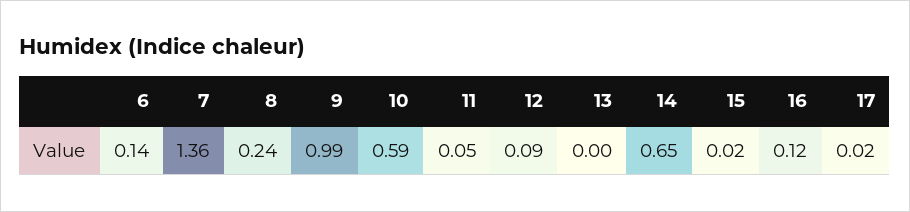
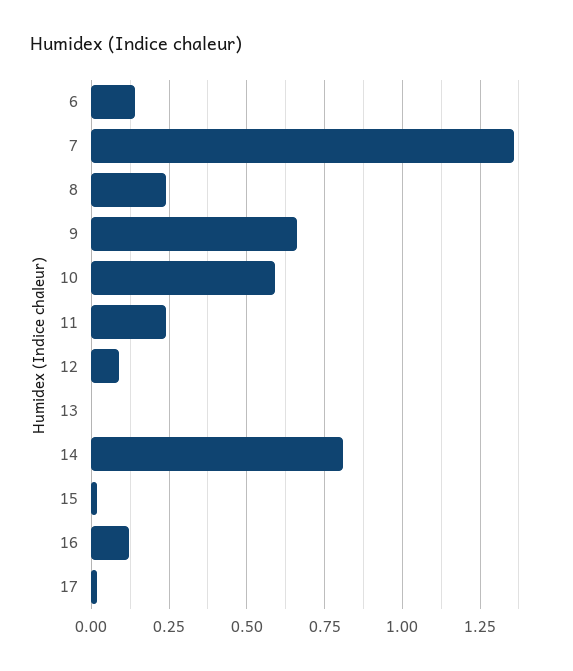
  {
    "6": 0.14,
    "7": 1.36,
    "8": 0.24,
-   "9": 0.99,
+   "9": 0.65,
    "10": 0.59,
-   "11": 0.05,
+   "11": 0.25,
    "12": 0.09,
    "13": 0,
-   "14": 0.65,
+   "14": 0.8,
    "15": 0.02,
    "16": 0.12,
    "17": 0.02
  }

